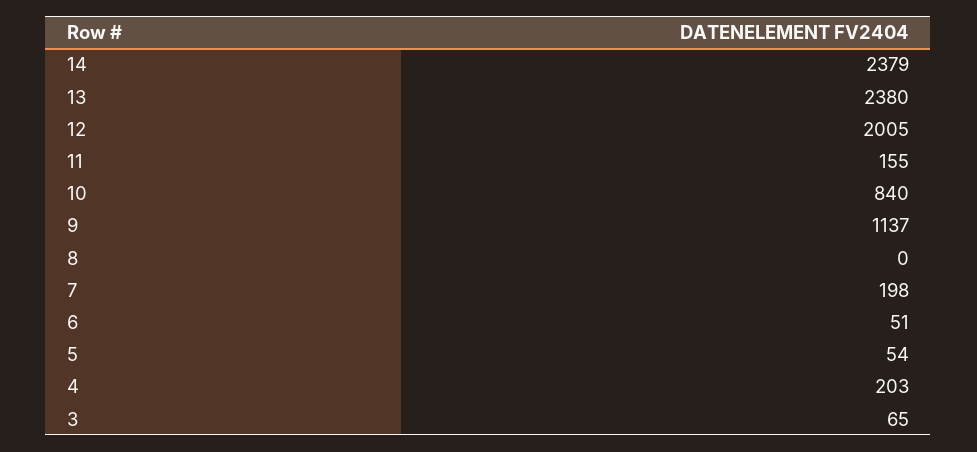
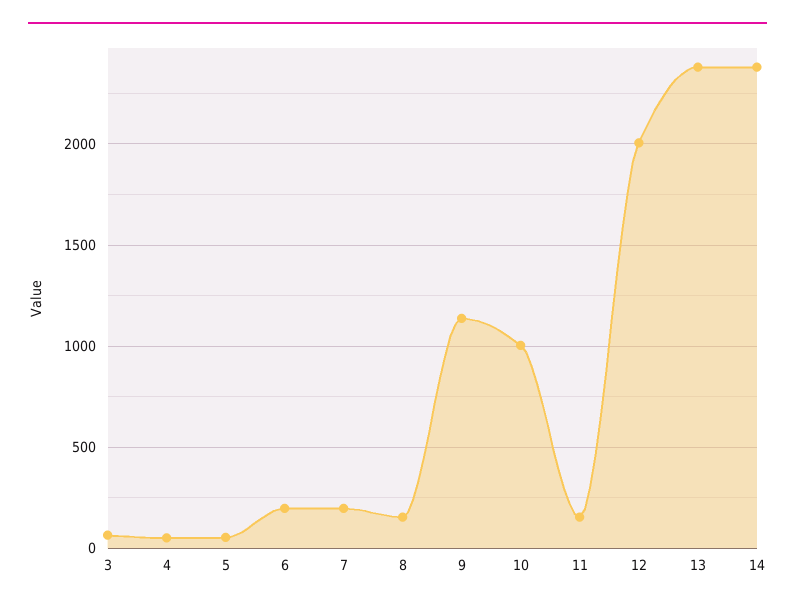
  {
    "14": 2379,
    "13": 2380,
    "12": 2005,
    "11": 155,
-   "10": 840,
+   "10": 1000,
    "9": 1137,
-   "8": 0,
+   "8": 150,
    "7": 198,
-   "6": 51,
+   "6": 200,
    "5": 54,
-   "4": 203,
+   "4": 50,
    "3": 65
  }

